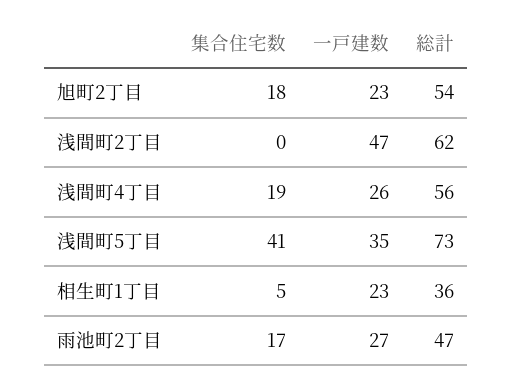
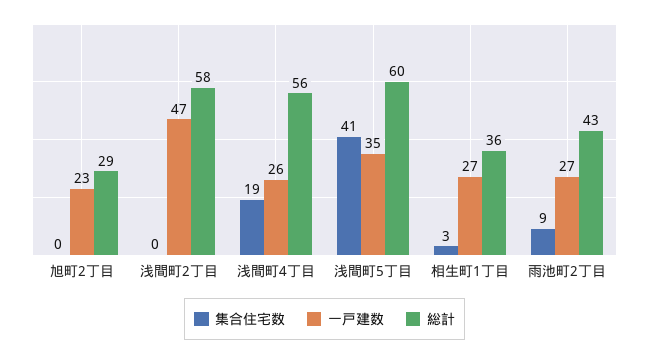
  {
    "集合住宅数": {
-     "旭町2丁目": 18,
+     "旭町2丁目": 0,
      "浅間町2丁目": 0,
      "浅間町4丁目": 19,
      "浅間町5丁目": 41,
-     "相生町1丁目": 5,
+     "相生町1丁目": 3,
-     "雨池町2丁目": 17
+     "雨池町2丁目": 9
    },
    "一戸建数": {
      "旭町2丁目": 23,
      "浅間町2丁目": 47,
      "浅間町4丁目": 26,
      "浅間町5丁目": 35,
-     "相生町1丁目": 23,
+     "相生町1丁目": 27,
      "雨池町2丁目": 27
    },
    "総計": {
-     "旭町2丁目": 54,
+     "旭町2丁目": 29,
-     "浅間町2丁目": 62,
+     "浅間町2丁目": 58,
      "浅間町4丁目": 56,
-     "浅間町5丁目": 73,
+     "浅間町5丁目": 60,
      "相生町1丁目": 36,
-     "雨池町2丁目": 47
+     "雨池町2丁目": 43
    }
  }

